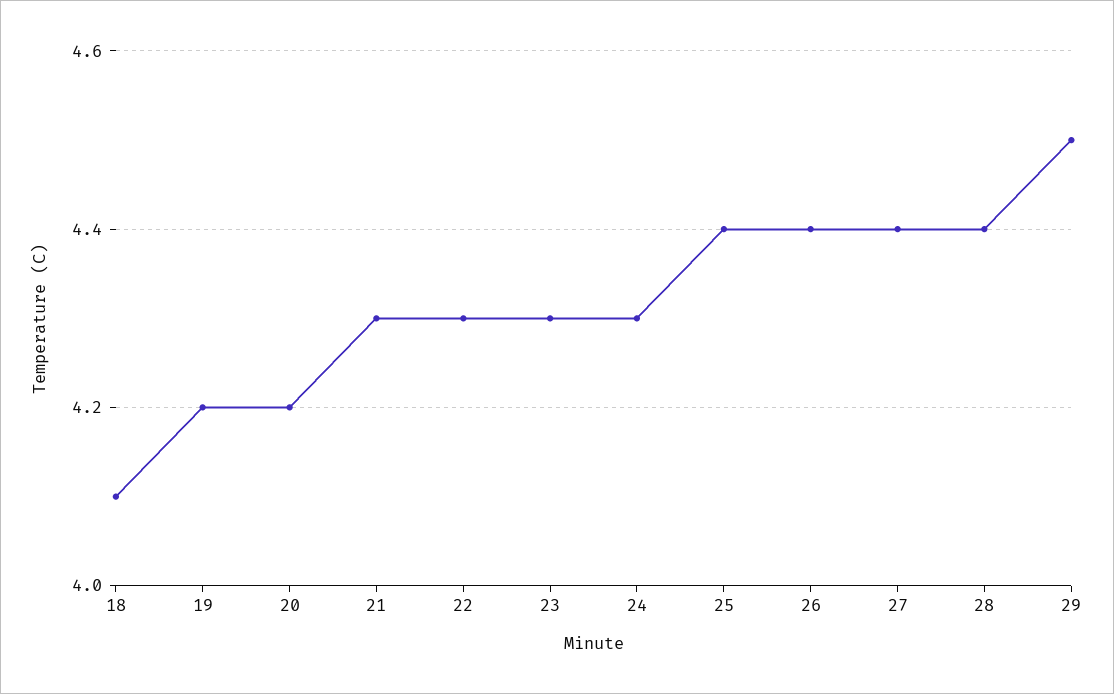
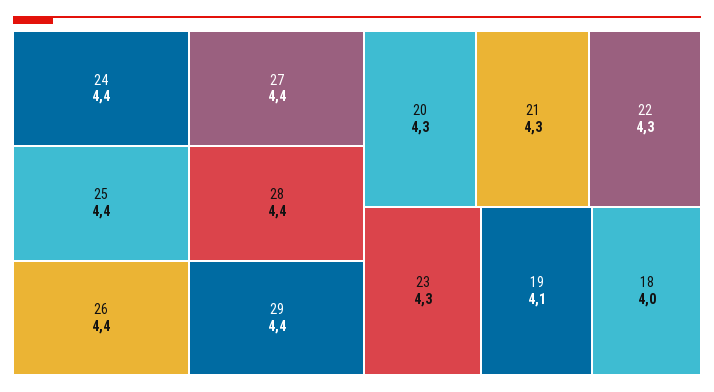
  {
-   "18": 4.1,
+   "18": 4,
-   "19": 4.2,
+   "19": 4.1,
-   "20": 4.2,
+   "20": 4.3,
    "21": 4.3,
    "22": 4.3,
    "23": 4.3,
-   "24": 4.3,
+   "24": 4.4,
    "25": 4.4,
    "26": 4.4,
    "27": 4.4,
    "28": 4.4,
-   "29": 4.5
+   "29": 4.4
  }

